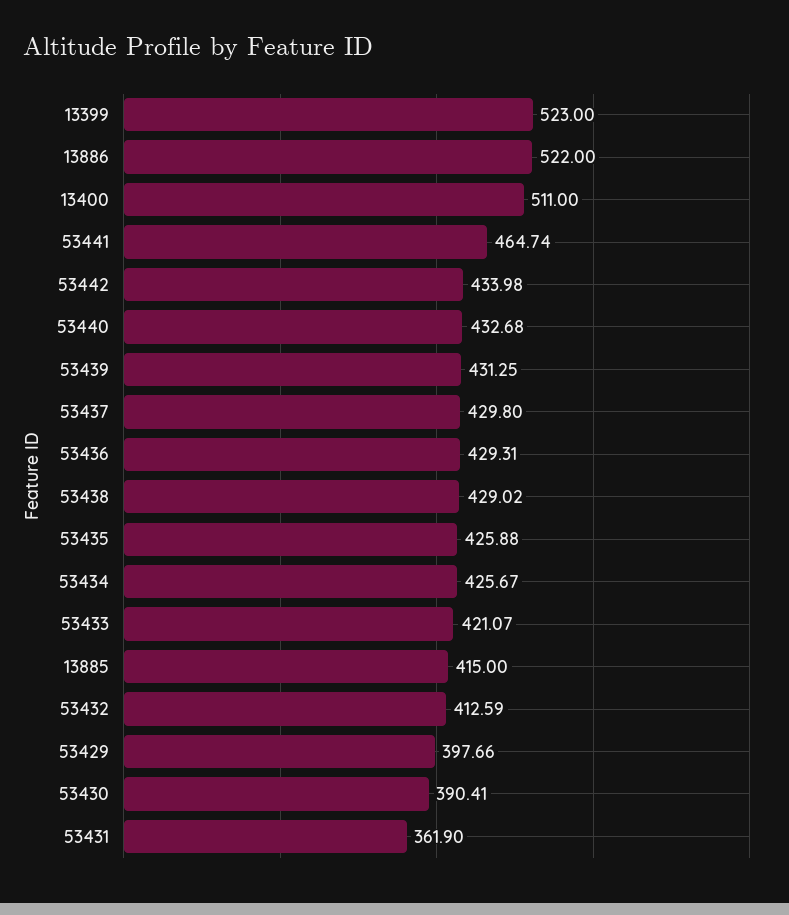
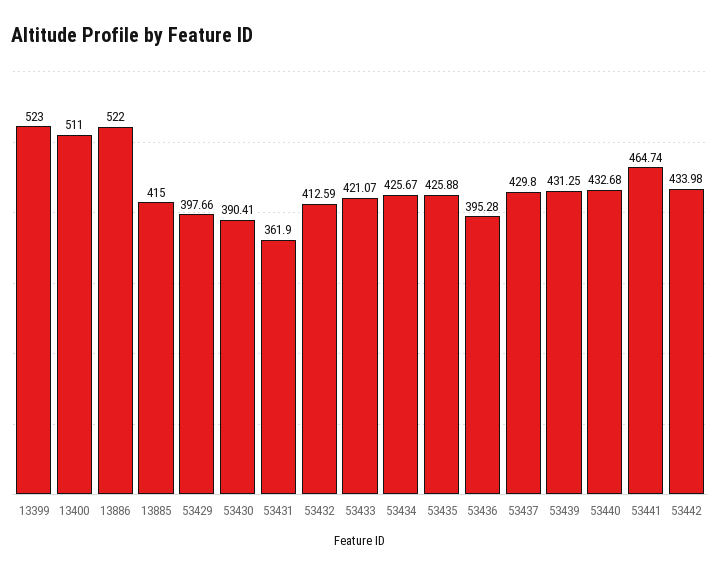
  {
    "13399": 523,
    "13886": 522,
    "13400": 511,
    "53441": 464.74,
    "53442": 433.98,
    "53440": 432.68,
    "53439": 431.25,
    "53437": 429.8,
-   "53436": 429.31,
+   "53436": 395.28,
-   "53438": 429.02,
    "53435": 425.88,
    "53434": 425.67,
    "53433": 421.07,
    "13885": 415,
    "53432": 412.59,
    "53429": 397.66,
    "53430": 390.41,
    "53431": 361.9
  }

